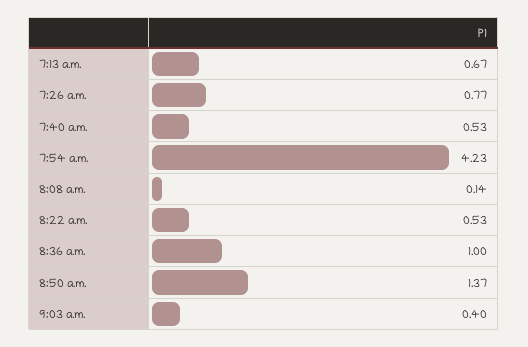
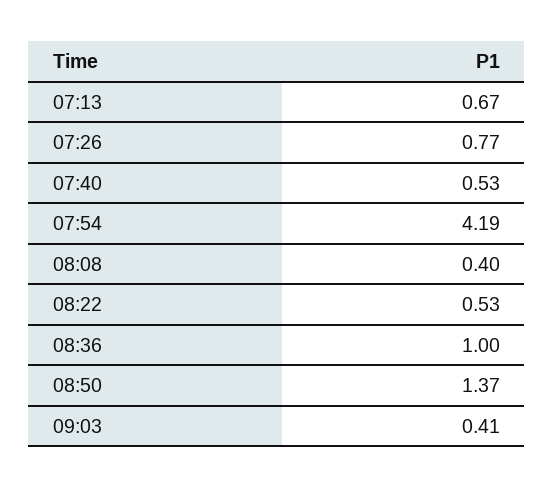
  {
    "7:13 a.m.": 0.67,
    "7:26 a.m.": 0.77,
    "7:40 a.m.": 0.53,
-   "7:54 a.m.": 4.23,
+   "7:54 a.m.": 4.19,
-   "8:08 a.m.": 0.14,
+   "8:08 a.m.": 0.4,
    "8:22 a.m.": 0.53,
    "8:36 a.m.": 1,
    "8:50 a.m.": 1.37,
-   "9:03 a.m.": 0.4
+   "9:03 a.m.": 0.41
  }

